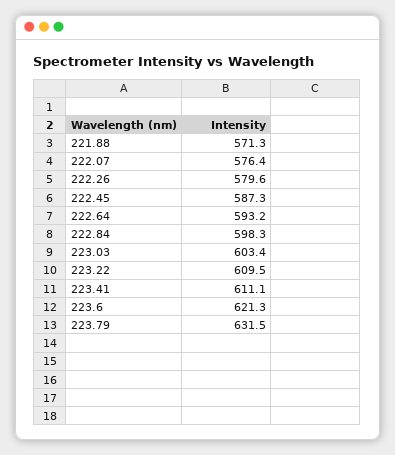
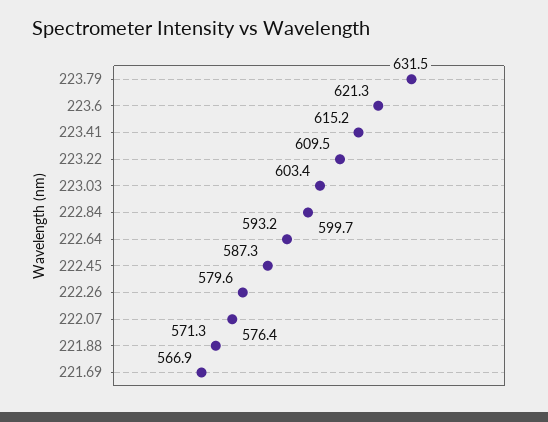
  {
    "221.88": 571.3,
    "222.07": 576.4,
    "222.26": 579.6,
    "222.45": 587.3,
    "222.64": 593.2,
-   "222.84": 598.3,
+   "222.84": 599.7,
    "223.03": 603.4,
    "223.22": 609.5,
-   "223.41": 611.1,
+   "223.41": 615.2,
    "223.6": 621.3,
-   "223.79": 631.5
+   "223.79": 631.5,
+   "221.69": 566.9
  }

